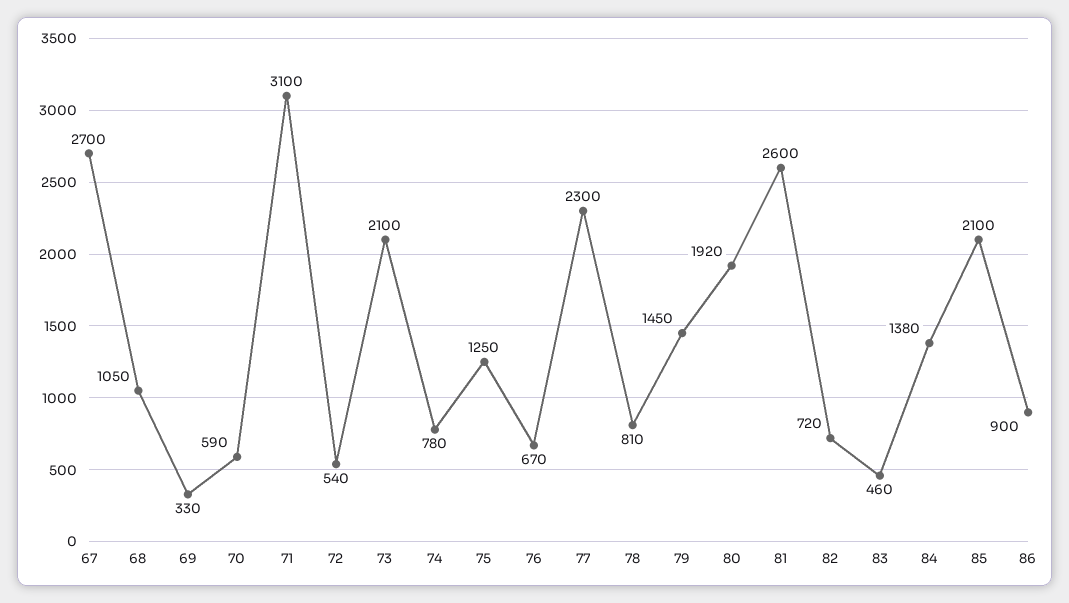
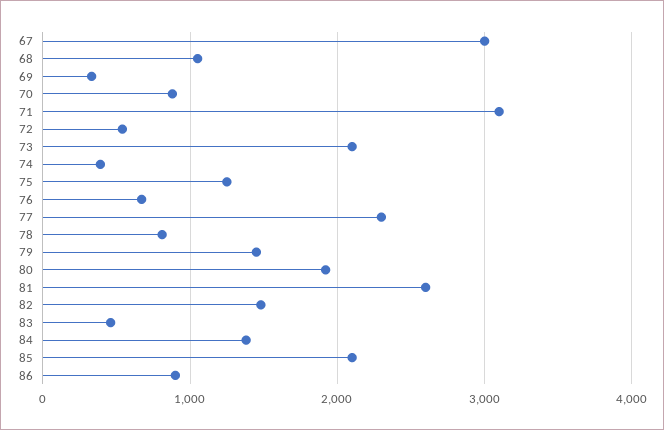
  {
-   "67": 2700,
+   "67": 3000,
    "68": 1050,
    "69": 330,
-   "70": 590,
+   "70": 900,
    "71": 3100,
    "72": 540,
    "73": 2100,
-   "74": 780,
+   "74": 400,
    "75": 1250,
    "76": 670,
    "77": 2300,
    "78": 810,
    "79": 1450,
    "80": 1920,
    "81": 2600,
-   "82": 720,
+   "82": 1500,
    "83": 460,
    "84": 1380,
    "85": 2100,
    "86": 900
  }

